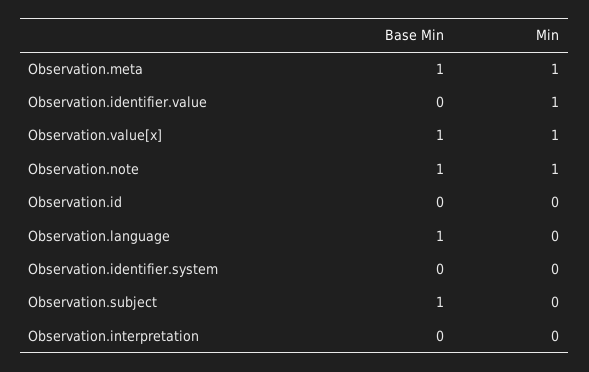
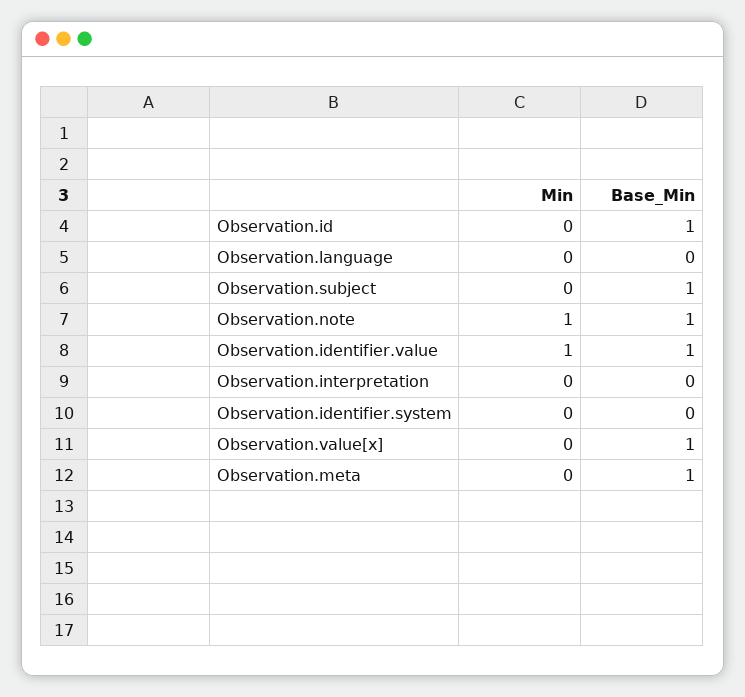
  {
    "Base Min": {
      "Observation.meta": 1,
-     "Observation.identifier.value": 0,
+     "Observation.identifier.value": 1,
      "Observation.value[x]": 1,
      "Observation.note": 1,
-     "Observation.id": 0,
+     "Observation.id": 1,
-     "Observation.language": 1,
+     "Observation.language": 0,
      "Observation.identifier.system": 0,
      "Observation.subject": 1,
      "Observation.interpretation": 0
    },
    "Min": {
-     "Observation.meta": 1,
+     "Observation.meta": 0,
      "Observation.identifier.value": 1,
-     "Observation.value[x]": 1,
+     "Observation.value[x]": 0,
      "Observation.note": 1,
      "Observation.id": 0,
      "Observation.language": 0,
      "Observation.identifier.system": 0,
      "Observation.subject": 0,
      "Observation.interpretation": 0
    }
  }

